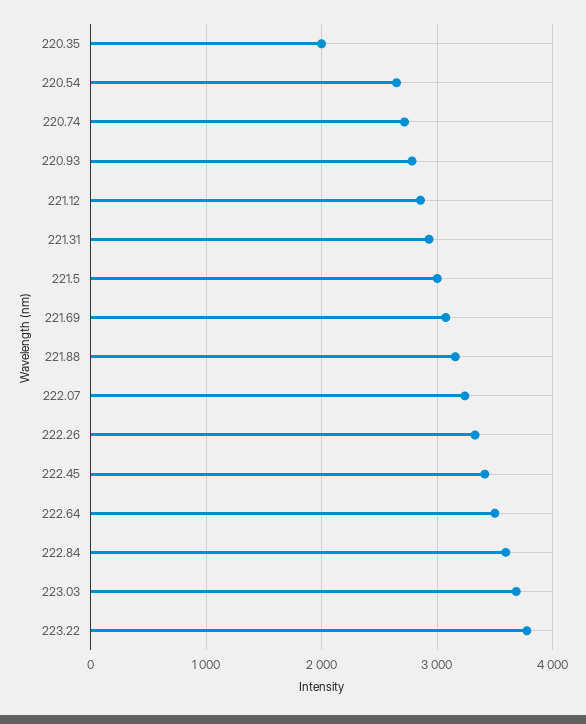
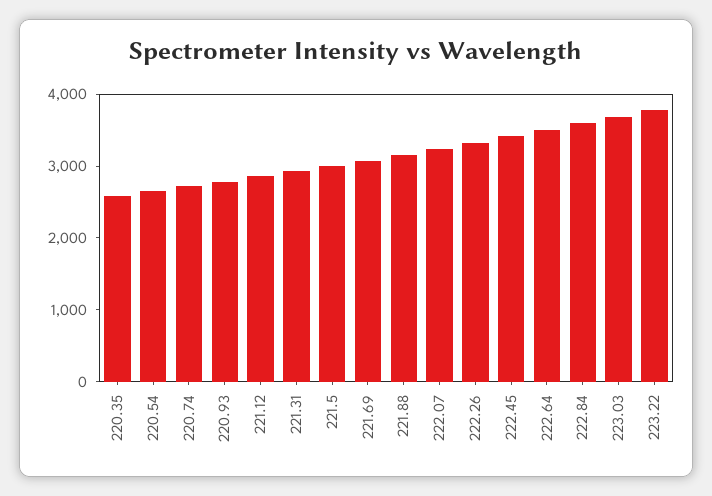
  {
-   "220.35": 2000,
+   "220.35": 2600,
    "220.54": 2600,
    "220.74": 2700,
    "220.93": 2800,
    "221.12": 2900,
    "221.31": 2900,
    "221.5": 3000,
    "221.69": 3100,
    "221.88": 3200,
    "222.07": 3200,
    "222.26": 3300,
    "222.45": 3400,
    "222.64": 3500,
    "222.84": 3600,
    "223.03": 3700,
    "223.22": 3800
  }

